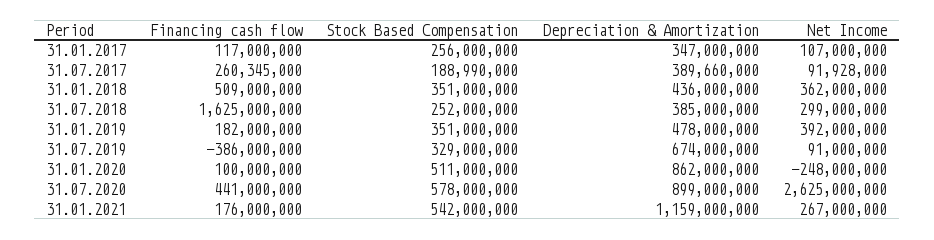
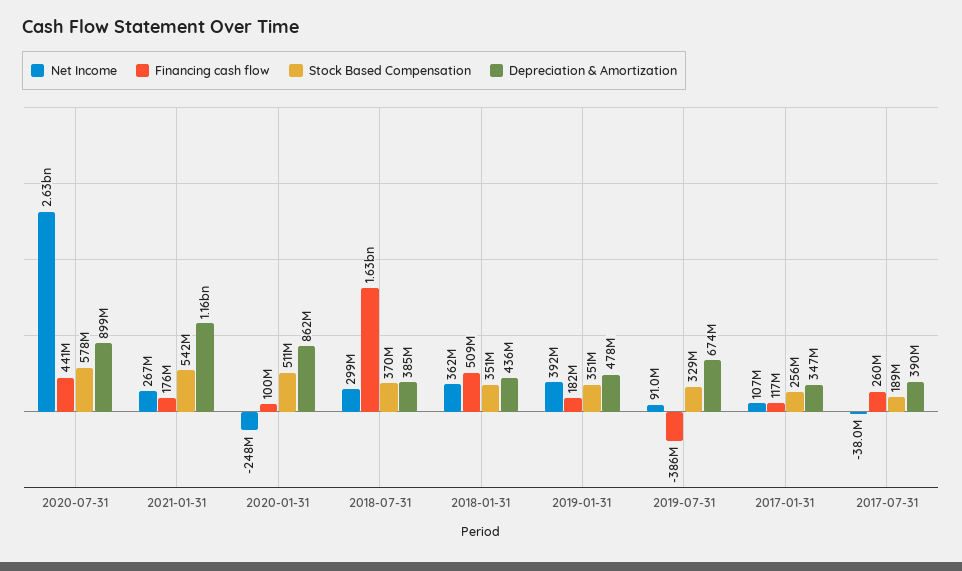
  {
    "Financing cash flow": {
      "31.01.2017": 117000000,
      "31.07.2017": 260345000,
      "31.01.2018": 509000000,
      "31.07.2018": 1625000000,
      "31.01.2019": 182000000,
      "31.07.2019": -386000000,
      "31.01.2020": 100000000,
      "31.07.2020": 441000000,
      "31.01.2021": 176000000
    },
    "Stock Based Compensation": {
      "31.01.2017": 256000000,
      "31.07.2017": 188990000,
      "31.01.2018": 351000000,
-     "31.07.2018": 252000000,
+     "31.07.2018": 370000000,
      "31.01.2019": 351000000,
      "31.07.2019": 329000000,
      "31.01.2020": 511000000,
      "31.07.2020": 578000000,
      "31.01.2021": 542000000
    },
    "Depreciation & Amortization": {
      "31.01.2017": 347000000,
      "31.07.2017": 389660000,
      "31.01.2018": 436000000,
      "31.07.2018": 385000000,
      "31.01.2019": 478000000,
      "31.07.2019": 674000000,
      "31.01.2020": 862000000,
      "31.07.2020": 899000000,
      "31.01.2021": 1159000000
    },
    "Net Income": {
      "31.01.2017": 107000000,
-     "31.07.2017": 91928000,
+     "31.07.2017": -38000000,
      "31.01.2018": 362000000,
      "31.07.2018": 299000000,
      "31.01.2019": 392000000,
      "31.07.2019": 91000000,
      "31.01.2020": -248000000,
      "31.07.2020": 2625000000,
      "31.01.2021": 267000000
    }
  }

